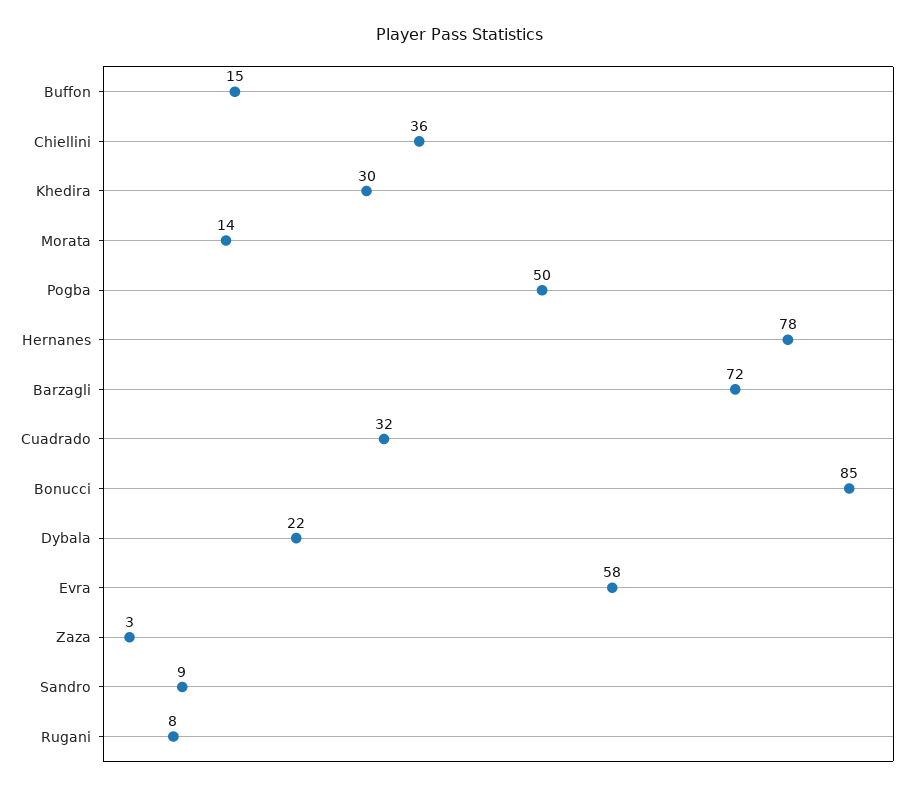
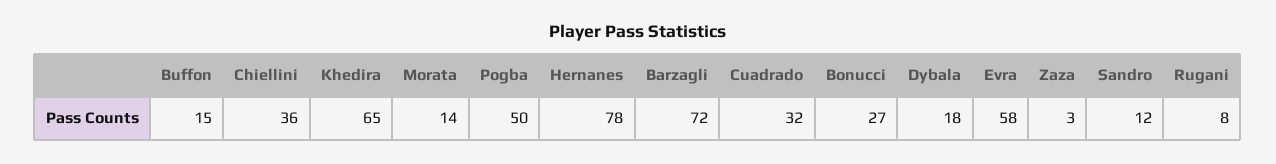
  {
    "Buffon": 15,
    "Chiellini": 36,
-   "Khedira": 30,
+   "Khedira": 65,
    "Morata": 14,
    "Pogba": 50,
    "Hernanes": 78,
    "Barzagli": 72,
    "Cuadrado": 32,
-   "Bonucci": 85,
+   "Bonucci": 27,
-   "Dybala": 22,
+   "Dybala": 18,
    "Evra": 58,
    "Zaza": 3,
-   "Sandro": 9,
+   "Sandro": 12,
    "Rugani": 8
  }

